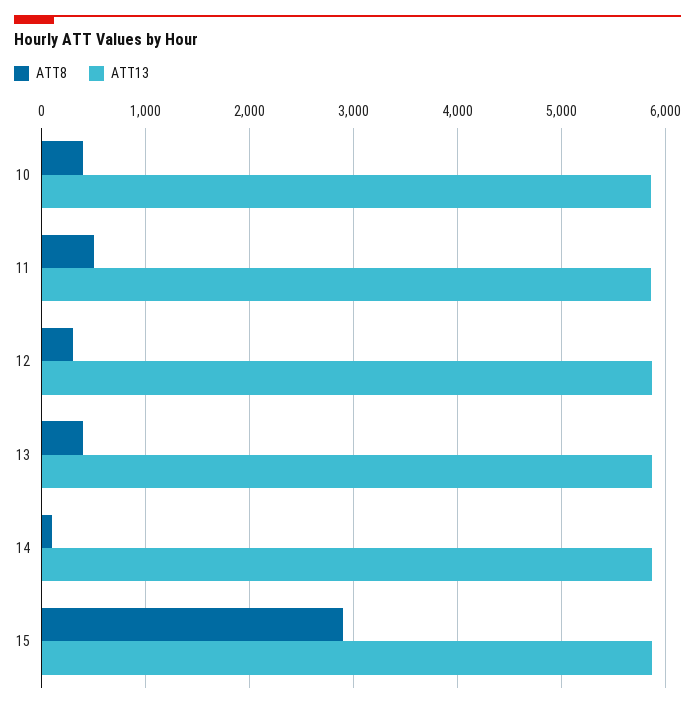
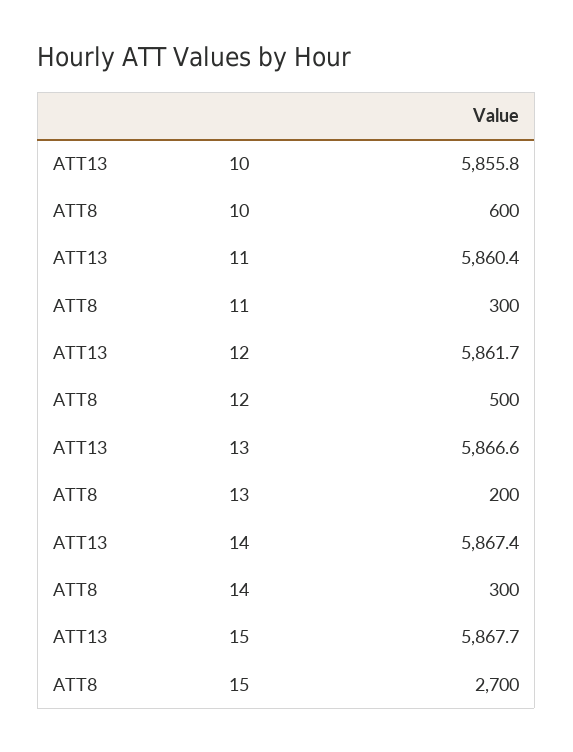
  {
    "ATT8": {
-     "10": 400,
+     "10": 600,
-     "11": 500,
+     "11": 300,
-     "12": 300,
+     "12": 500,
-     "13": 400,
+     "13": 200,
-     "14": 100,
+     "14": 300,
-     "15": 2900
+     "15": 2700
    },
    "ATT13": {
      "10": 5855.8,
      "11": 5860.4,
      "12": 5861.7,
      "13": 5866.6,
      "14": 5867.4,
      "15": 5867.7
    }
  }

